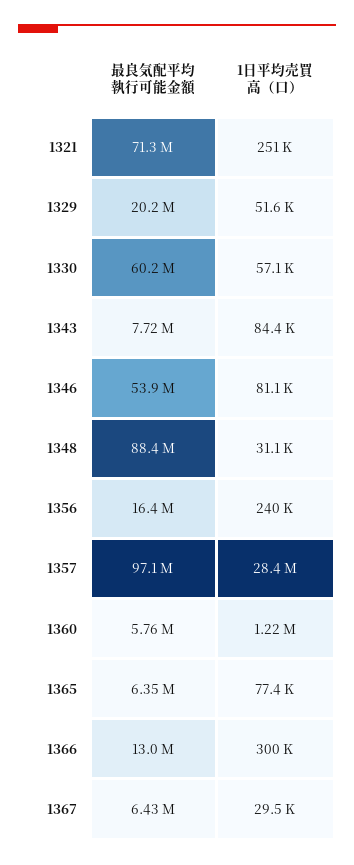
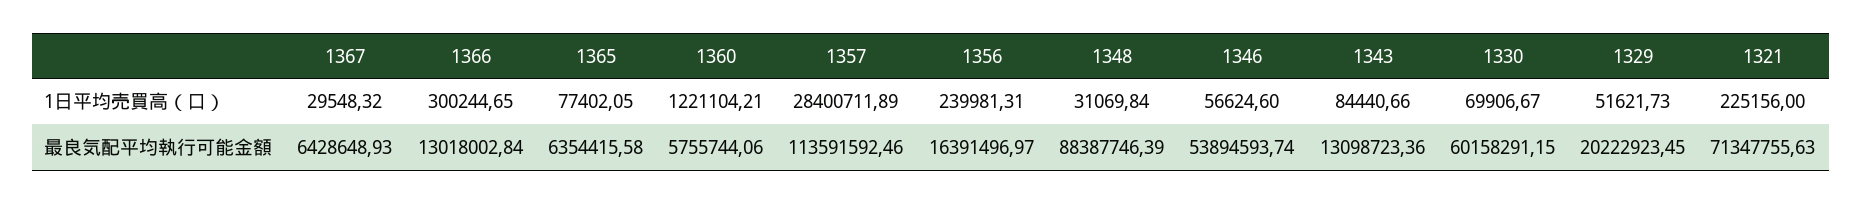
  {
    "最良気配平均執行可能金額": {
      "1321": 71347755.63,
      "1329": 20222923.45,
      "1330": 60158291.15,
-     "1343": 7720000,
+     "1343": 13098723.36,
      "1346": 53894593.74,
      "1348": 88387746.39,
      "1356": 16391496.97,
-     "1357": 97100000,
+     "1357": 113591592.46,
      "1360": 5755744.06,
      "1365": 6354415.58,
      "1366": 13018002.84,
      "1367": 6428648.93
    },
    "1日平均売買高（口）": {
-     "1321": 251000,
+     "1321": 225156,
      "1329": 51621.73,
-     "1330": 57100,
+     "1330": 69906.67,
      "1343": 84440.66,
-     "1346": 81100,
+     "1346": 56624.6,
      "1348": 31069.84,
      "1356": 239981.31,
      "1357": 28400711.89,
      "1360": 1221104.21,
      "1365": 77402.05,
      "1366": 300244.65,
      "1367": 29548.32
    }
  }

